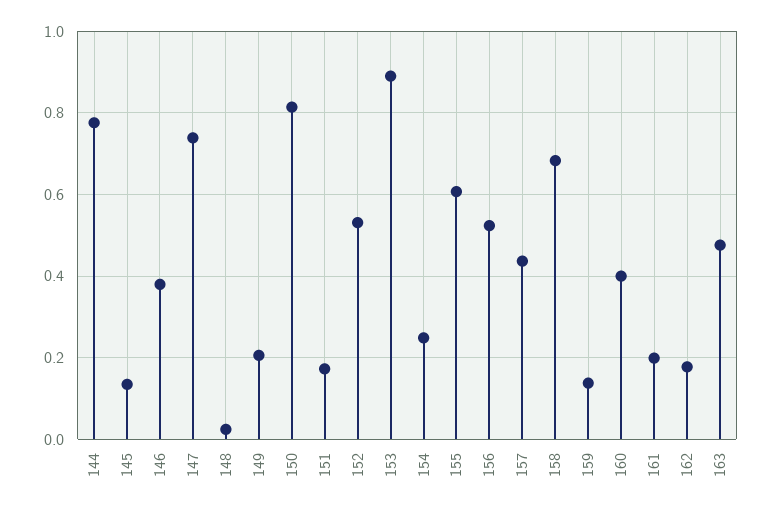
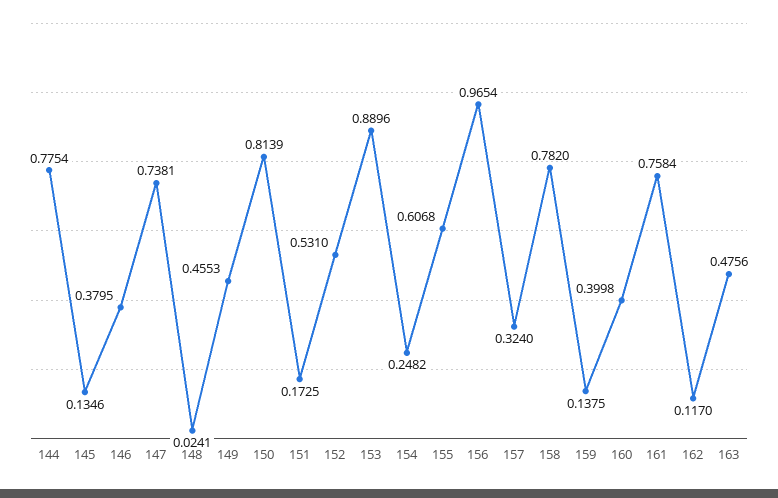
  {
    "144": 0.7754,
    "145": 0.1346,
    "146": 0.3795,
    "147": 0.7381,
    "148": 0.0241,
-   "149": 0.2,
+   "149": 0.4553,
    "150": 0.8139,
    "151": 0.1725,
    "152": 0.531,
    "153": 0.8896,
    "154": 0.2482,
    "155": 0.6068,
-   "156": 0.52,
+   "156": 0.9654,
-   "157": 0.44,
+   "157": 0.324,
-   "158": 0.68,
+   "158": 0.782,
    "159": 0.1375,
    "160": 0.3998,
-   "161": 0.2,
+   "161": 0.7584,
-   "162": 0.18,
+   "162": 0.117,
    "163": 0.4756
  }

